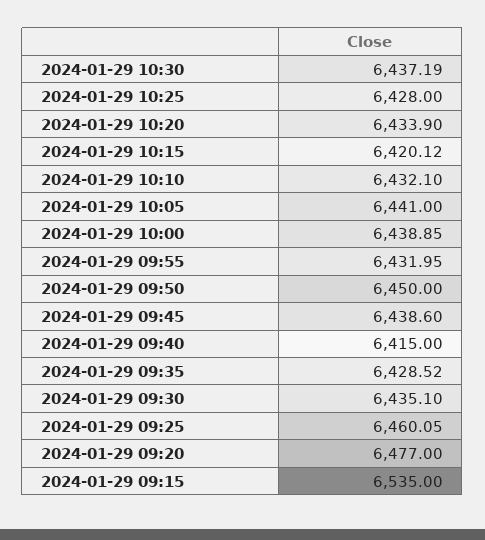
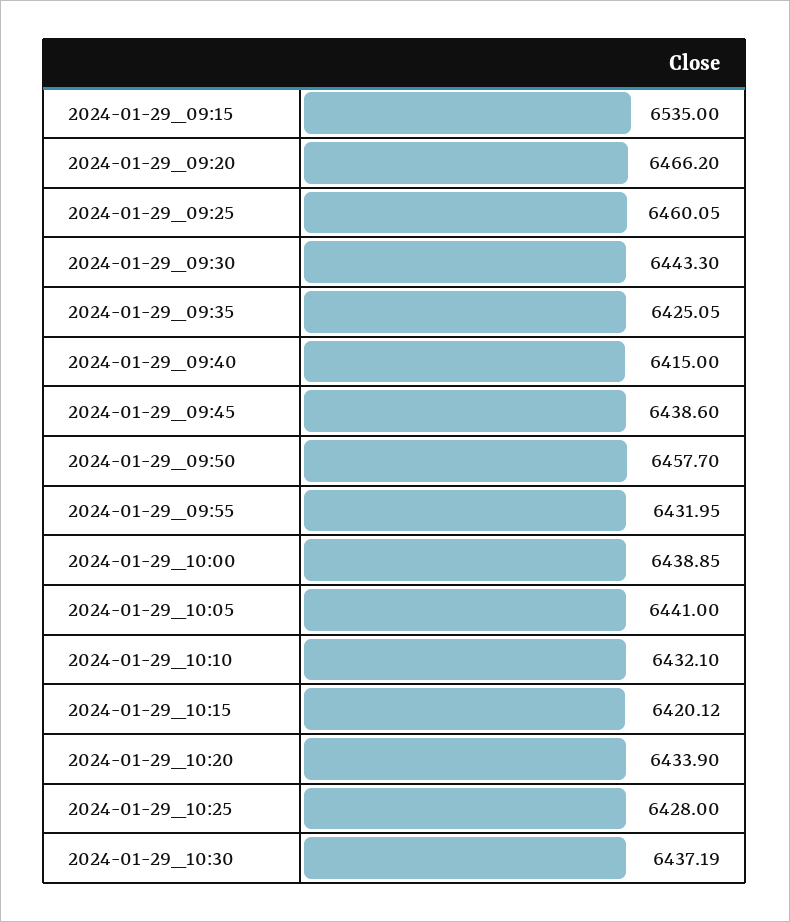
  {
    "2024-01-29 10:30": 6437.19,
    "2024-01-29 10:25": 6428,
    "2024-01-29 10:20": 6433.9,
    "2024-01-29 10:15": 6420.12,
    "2024-01-29 10:10": 6432.1,
    "2024-01-29 10:05": 6441,
    "2024-01-29 10:00": 6438.85,
    "2024-01-29 09:55": 6431.95,
-   "2024-01-29 09:50": 6450,
+   "2024-01-29 09:50": 6457.7,
    "2024-01-29 09:45": 6438.6,
    "2024-01-29 09:40": 6415,
-   "2024-01-29 09:35": 6428.52,
+   "2024-01-29 09:35": 6425.05,
-   "2024-01-29 09:30": 6435.1,
+   "2024-01-29 09:30": 6443.3,
    "2024-01-29 09:25": 6460.05,
-   "2024-01-29 09:20": 6477,
+   "2024-01-29 09:20": 6466.2,
    "2024-01-29 09:15": 6535
  }

